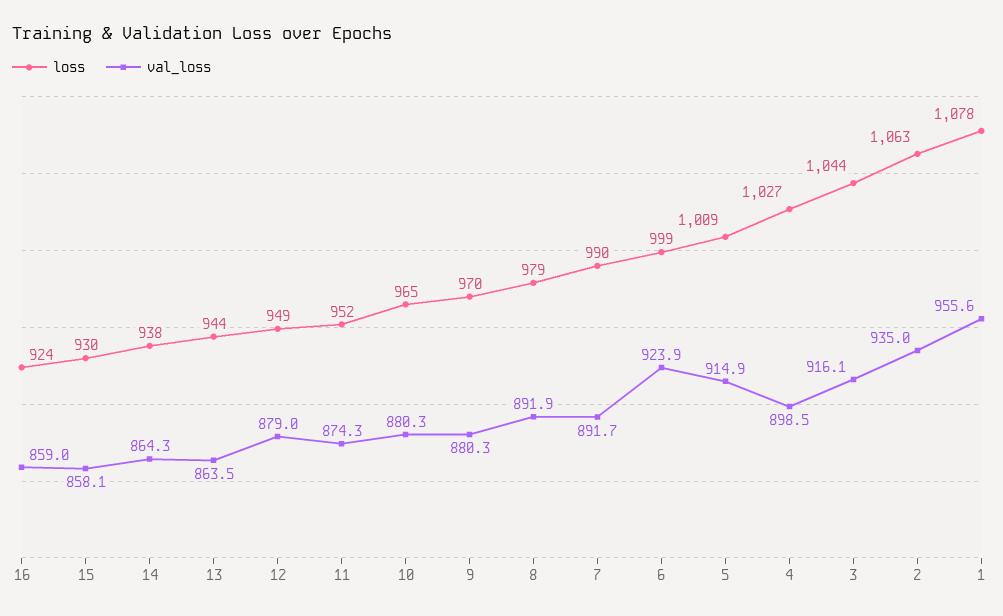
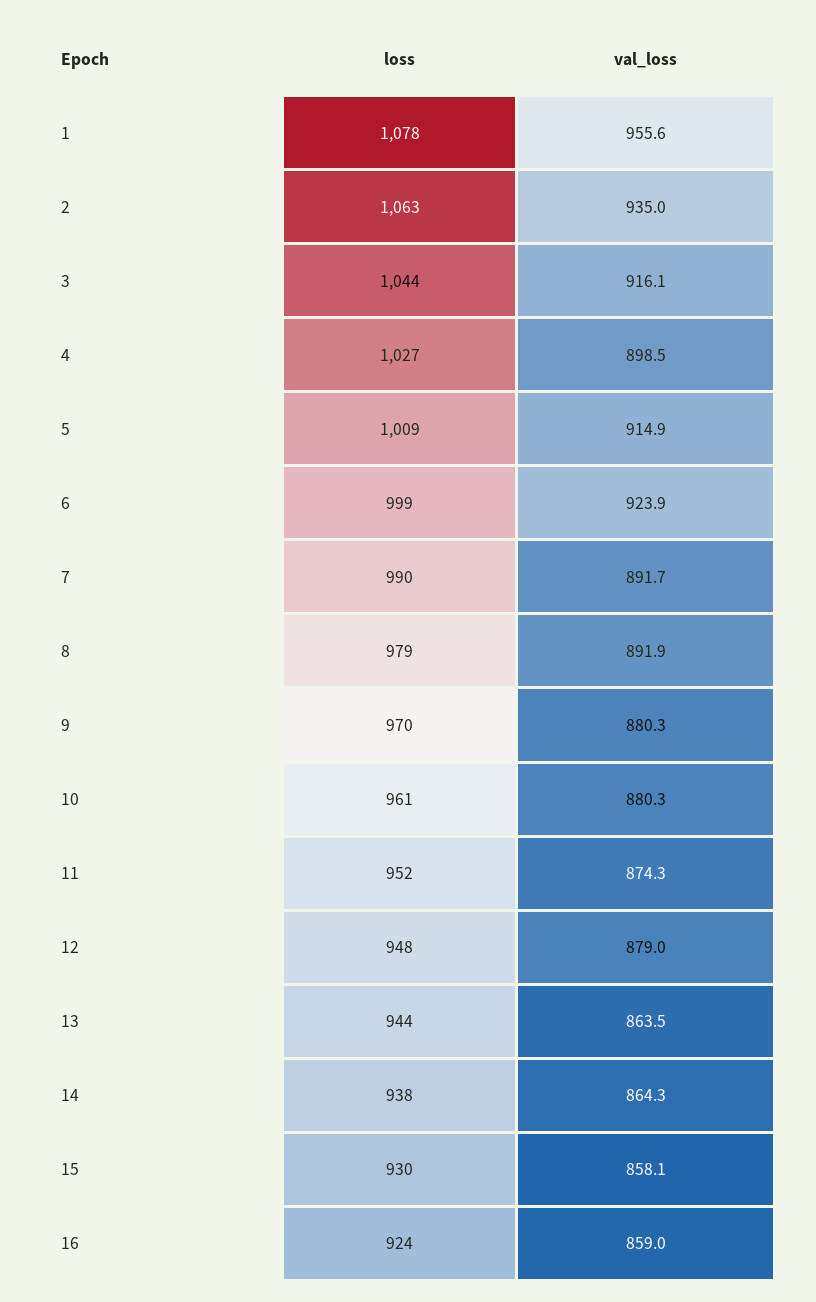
  {
    "loss": {
      "16": 924,
      "15": 930,
      "14": 938,
      "13": 944,
-     "12": 949,
+     "12": 948,
      "11": 952,
-     "10": 965,
+     "10": 961,
      "9": 970,
      "8": 979,
      "7": 990,
      "6": 999,
      "5": 1009,
      "4": 1027,
      "3": 1044,
      "2": 1063,
      "1": 1078
    },
    "val_loss": {
      "16": 859,
      "15": 858.1,
      "14": 864.3,
      "13": 863.5,
      "12": 879,
      "11": 874.3,
      "10": 880.3,
      "9": 880.3,
      "8": 891.9,
      "7": 891.7,
      "6": 923.9,
      "5": 914.9,
      "4": 898.5,
      "3": 916.1,
      "2": 935,
      "1": 955.6
    }
  }

